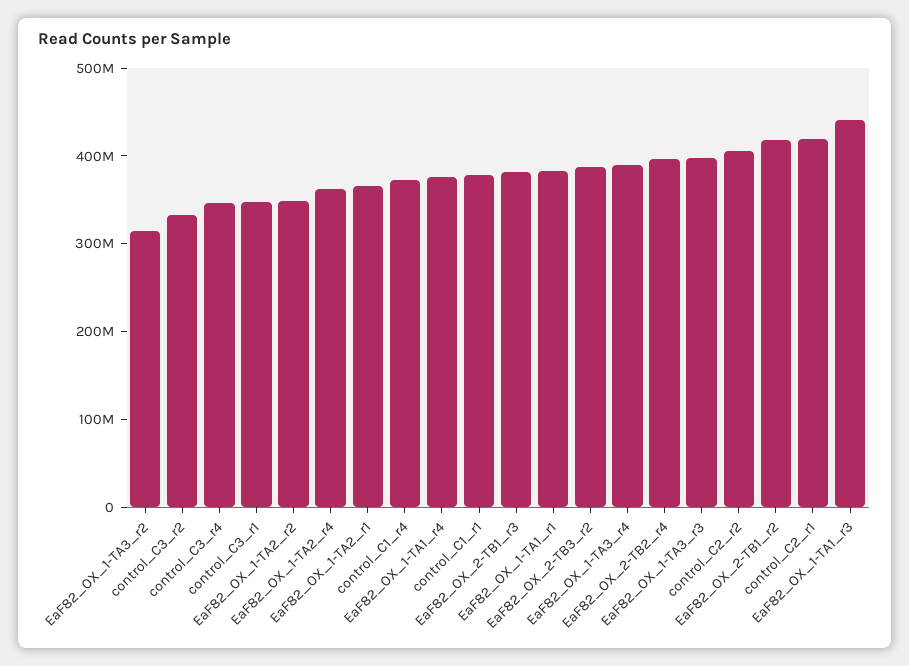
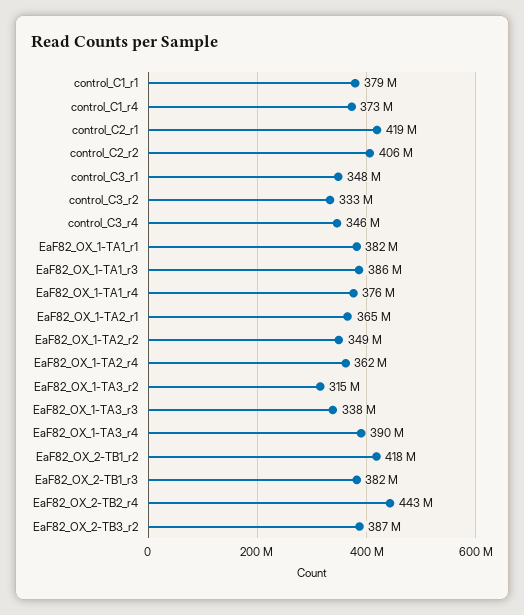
  {
    "EaF82_OX_1-TA3_r2": 315000000,
    "control_C3_r2": 333000000,
    "control_C3_r4": 346000000,
    "control_C3_r1": 348000000,
    "EaF82_OX_1-TA2_r2": 349000000,
    "EaF82_OX_1-TA2_r4": 362000000,
    "EaF82_OX_1-TA2_r1": 365000000,
    "control_C1_r4": 373000000,
    "EaF82_OX_1-TA1_r4": 376000000,
    "control_C1_r1": 379000000,
    "EaF82_OX_2-TB1_r3": 382000000,
    "EaF82_OX_1-TA1_r1": 382000000,
    "EaF82_OX_2-TB3_r2": 387000000,
    "EaF82_OX_1-TA3_r4": 390000000,
-   "EaF82_OX_2-TB2_r4": 400000000,
+   "EaF82_OX_2-TB2_r4": 443000000,
-   "EaF82_OX_1-TA3_r3": 400000000,
+   "EaF82_OX_1-TA3_r3": 338000000,
    "control_C2_r2": 406000000,
    "EaF82_OX_2-TB1_r2": 418000000,
    "control_C2_r1": 419000000,
-   "EaF82_OX_1-TA1_r3": 440000000
+   "EaF82_OX_1-TA1_r3": 386000000
  }

